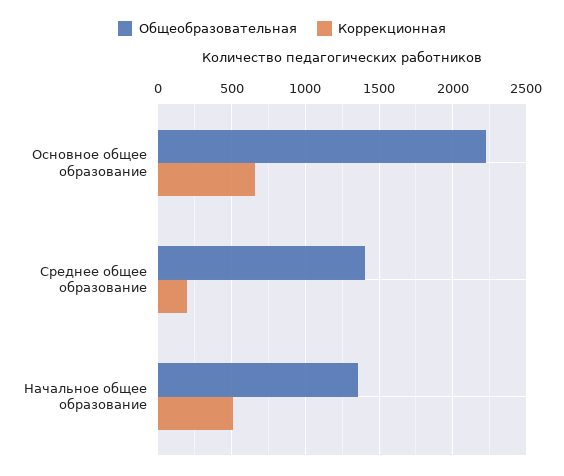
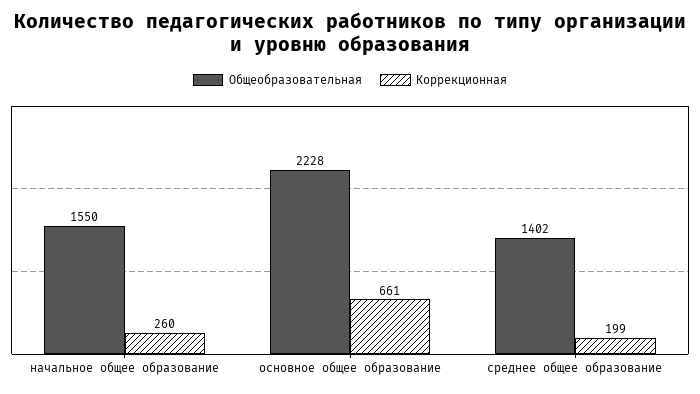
  {
    "Общеобразовательная": {
      "Основное общее образование": 2228,
      "Среднее общее образование": 1402,
-     "Начальное общее образование": 1350
+     "Начальное общее образование": 1550
    },
    "Коррекционная": {
      "Основное общее образование": 661,
      "Среднее общее образование": 199,
-     "Начальное общее образование": 500
+     "Начальное общее образование": 260
    }
  }

